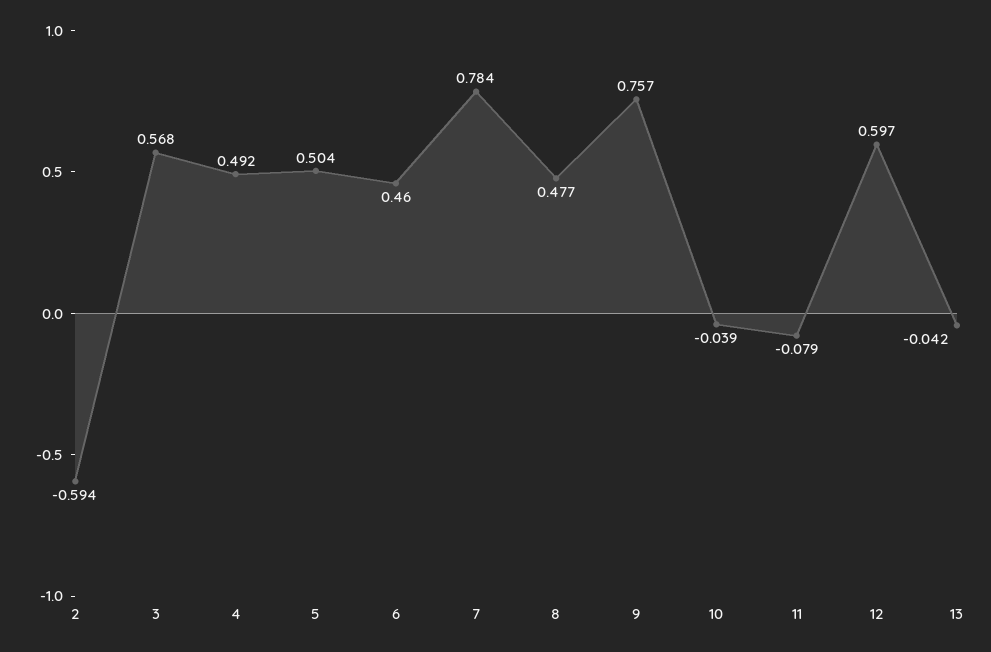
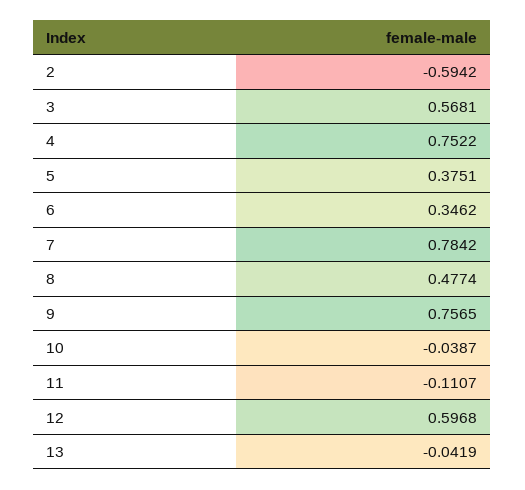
  {
    "2": -0.5942,
    "3": 0.5681,
-   "4": 0.492,
+   "4": 0.7522,
-   "5": 0.504,
+   "5": 0.3751,
-   "6": 0.46,
+   "6": 0.3462,
    "7": 0.7842,
    "8": 0.4774,
    "9": 0.7565,
    "10": -0.0387,
-   "11": -0.079,
+   "11": -0.1107,
    "12": 0.5968,
    "13": -0.0419
  }

